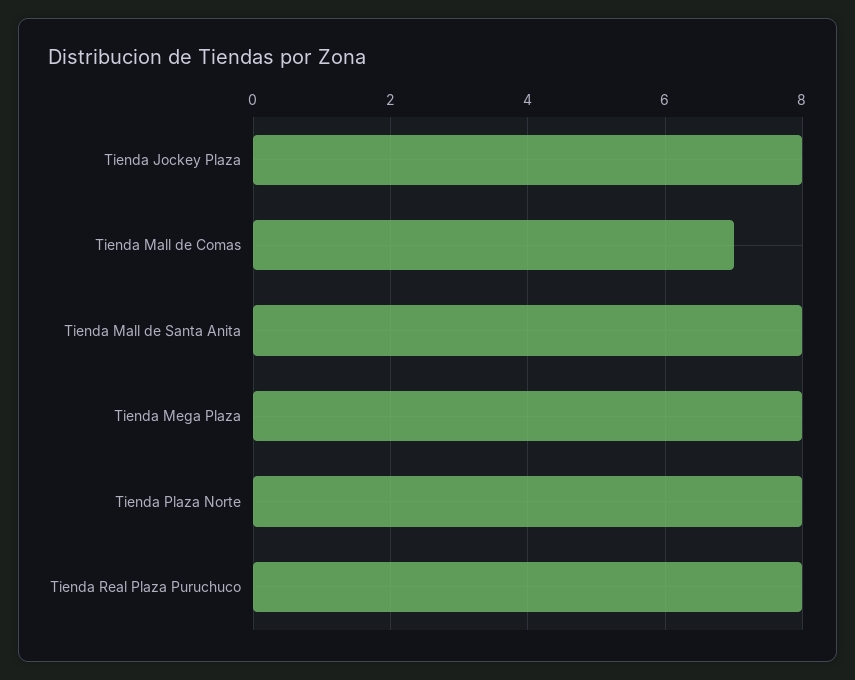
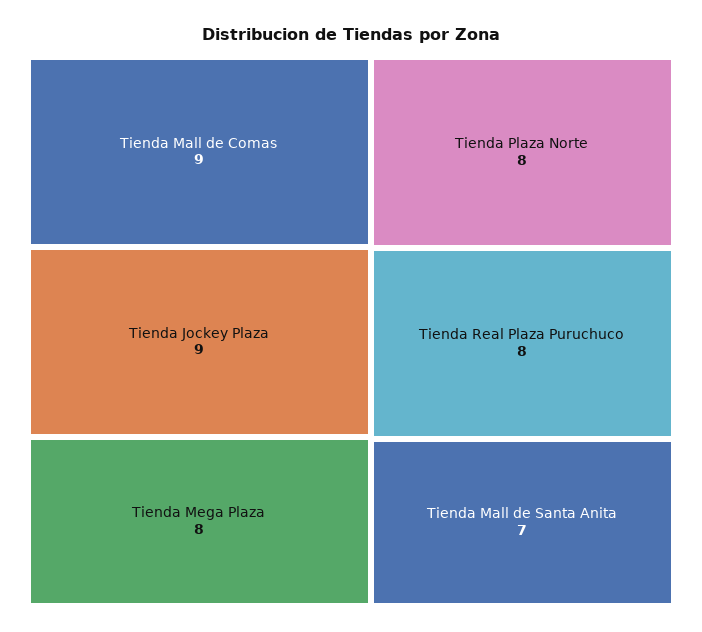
  {
-   "Tienda Jockey Plaza": 8,
+   "Tienda Jockey Plaza": 9,
-   "Tienda Mall de Comas": 7,
+   "Tienda Mall de Comas": 9,
-   "Tienda Mall de Santa Anita": 8,
+   "Tienda Mall de Santa Anita": 7,
    "Tienda Mega Plaza": 8,
    "Tienda Plaza Norte": 8,
    "Tienda Real Plaza Puruchuco": 8
  }

